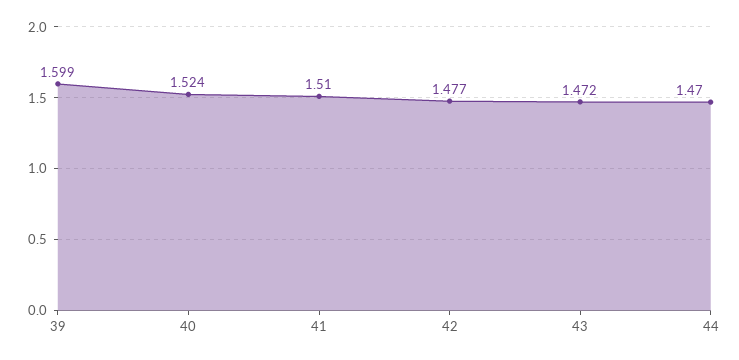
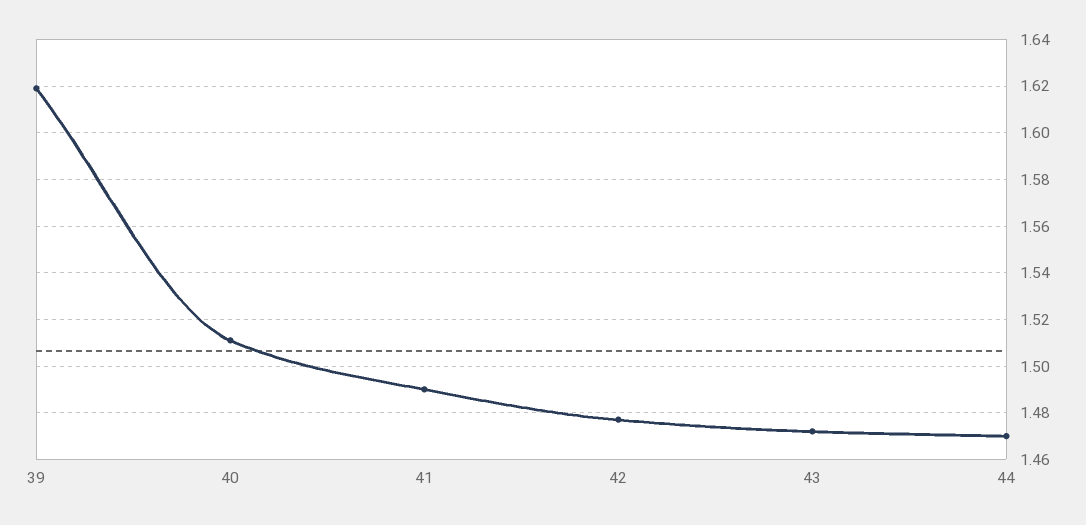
  {
-   "39": 1.599,
+   "39": 1.62,
-   "40": 1.524,
+   "40": 1.51,
-   "41": 1.51,
+   "41": 1.49,
    "42": 1.477,
    "43": 1.472,
    "44": 1.47
  }

